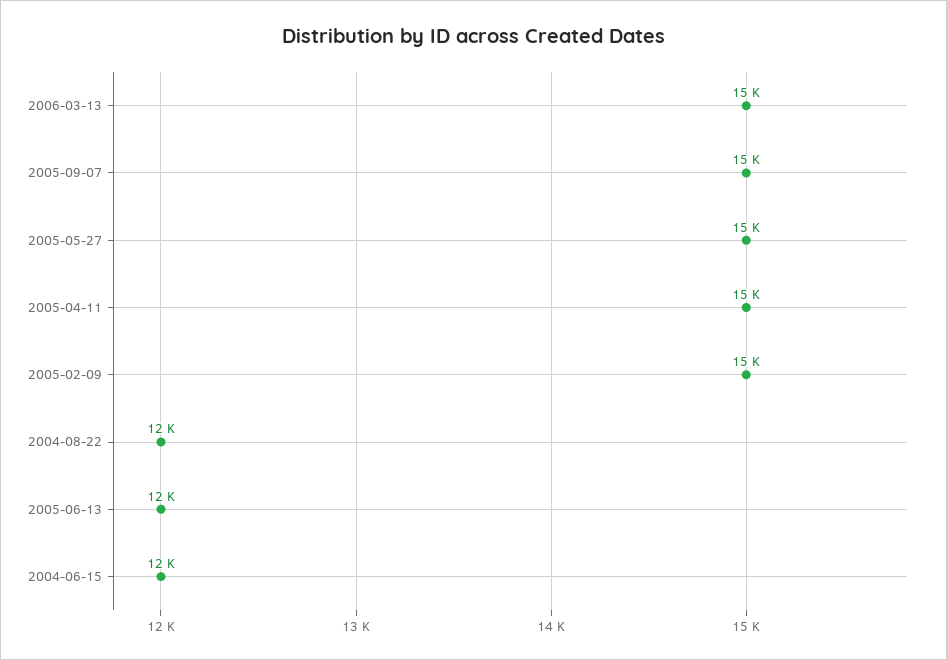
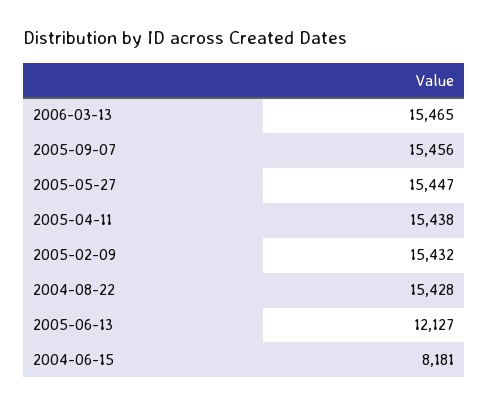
  {
    "2006-03-13": 15465,
    "2005-09-07": 15456,
    "2005-05-27": 15447,
    "2005-04-11": 15438,
    "2005-02-09": 15432,
-   "2004-08-22": 12000,
+   "2004-08-22": 15428,
    "2005-06-13": 12127,
-   "2004-06-15": 12000
+   "2004-06-15": 8181
  }

